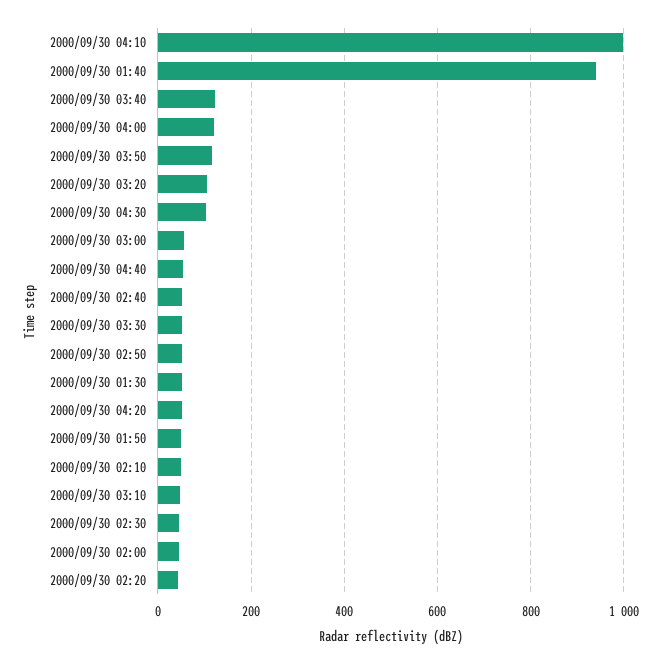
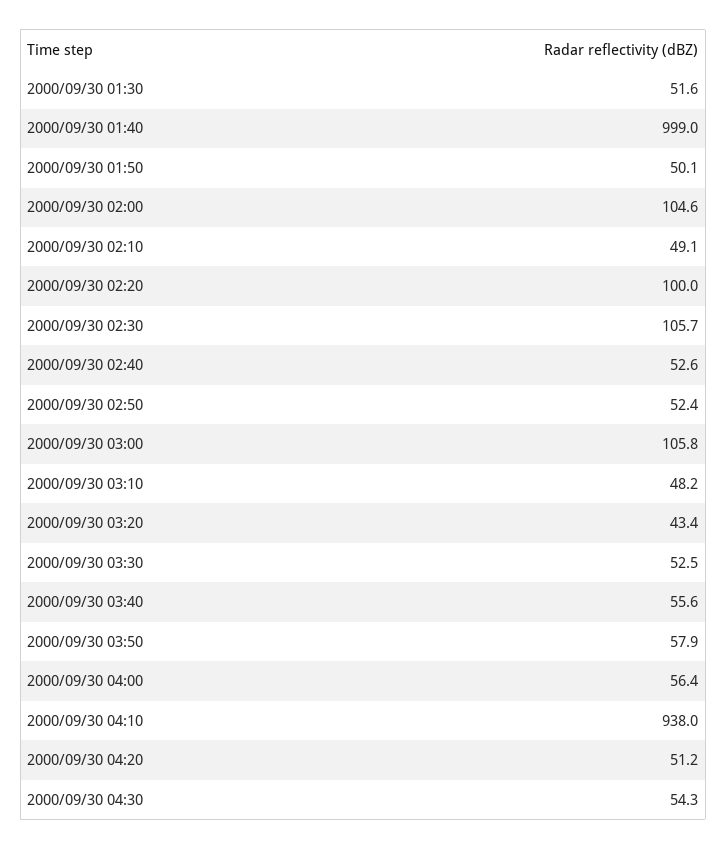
  {
-   "2000/09/30 04:10": 1000,
+   "2000/09/30 04:10": 938,
-   "2000/09/30 01:40": 940,
+   "2000/09/30 01:40": 999,
-   "2000/09/30 03:40": 120,
+   "2000/09/30 03:40": 55.6,
-   "2000/09/30 04:00": 120,
+   "2000/09/30 04:00": 56.4,
-   "2000/09/30 03:50": 120,
+   "2000/09/30 03:50": 57.9,
-   "2000/09/30 03:20": 100,
+   "2000/09/30 03:20": 43.4,
-   "2000/09/30 04:30": 100,
+   "2000/09/30 04:30": 54.3,
-   "2000/09/30 03:00": 60,
+   "2000/09/30 03:00": 105.8,
-   "2000/09/30 04:40": 60,
    "2000/09/30 02:40": 52.6,
    "2000/09/30 03:30": 52.5,
    "2000/09/30 02:50": 52.4,
    "2000/09/30 01:30": 51.6,
    "2000/09/30 04:20": 51.2,
    "2000/09/30 01:50": 50.1,
    "2000/09/30 02:10": 49.1,
    "2000/09/30 03:10": 48.2,
-   "2000/09/30 02:30": 40,
+   "2000/09/30 02:30": 105.7,
-   "2000/09/30 02:00": 40,
+   "2000/09/30 02:00": 104.6,
-   "2000/09/30 02:20": 40
+   "2000/09/30 02:20": 100
  }

